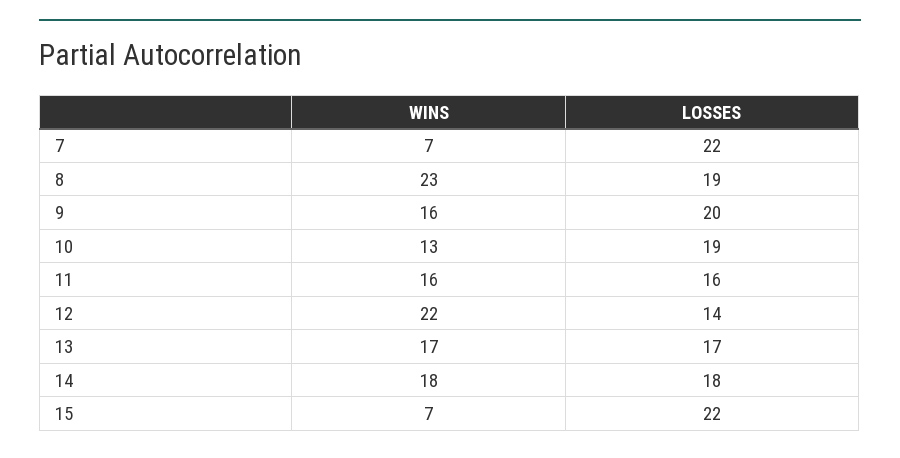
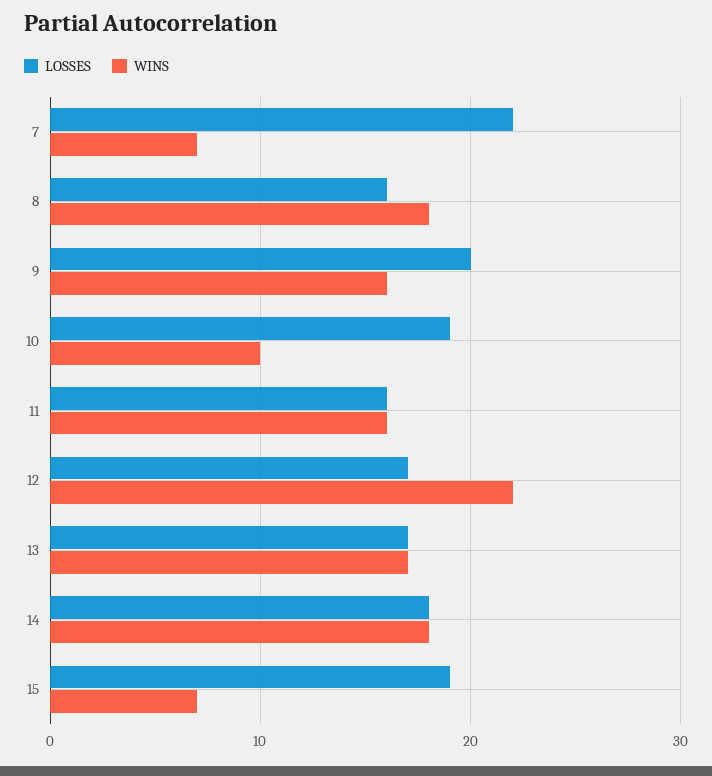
  {
    "WINS": {
      "7": 7,
-     "8": 23,
+     "8": 18,
      "9": 16,
-     "10": 13,
+     "10": 10,
      "11": 16,
      "12": 22,
      "13": 17,
      "14": 18,
      "15": 7
    },
    "LOSSES": {
      "7": 22,
-     "8": 19,
+     "8": 16,
      "9": 20,
      "10": 19,
      "11": 16,
-     "12": 14,
+     "12": 17,
      "13": 17,
      "14": 18,
-     "15": 22
+     "15": 19
    }
  }

